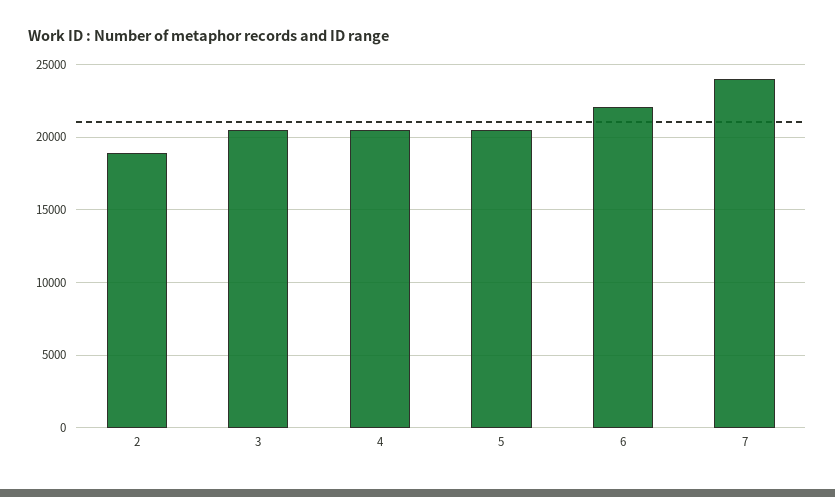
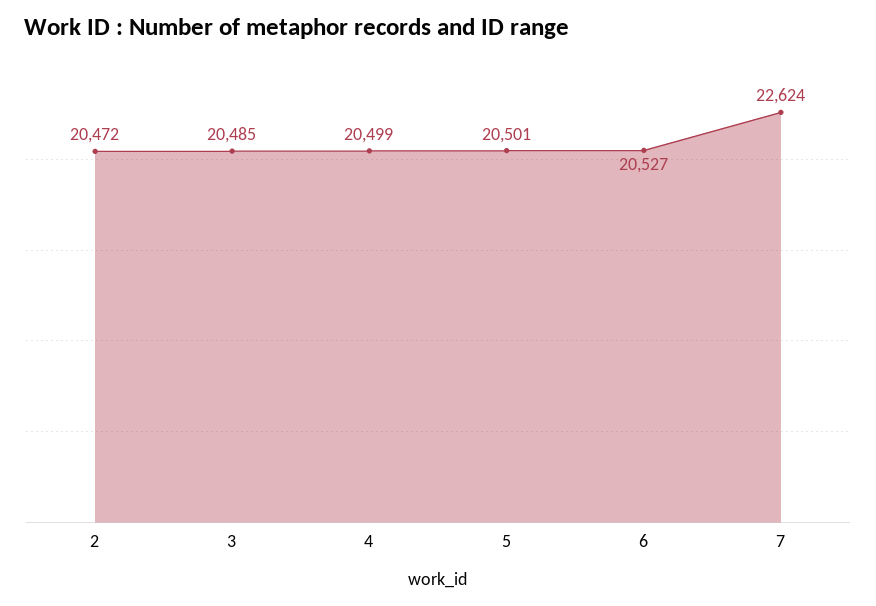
  {
-   "2": 19000,
+   "2": 20472,
    "3": 20485,
    "4": 20499,
    "5": 20501,
-   "6": 22000,
+   "6": 20527,
-   "7": 24000
+   "7": 22624
  }

